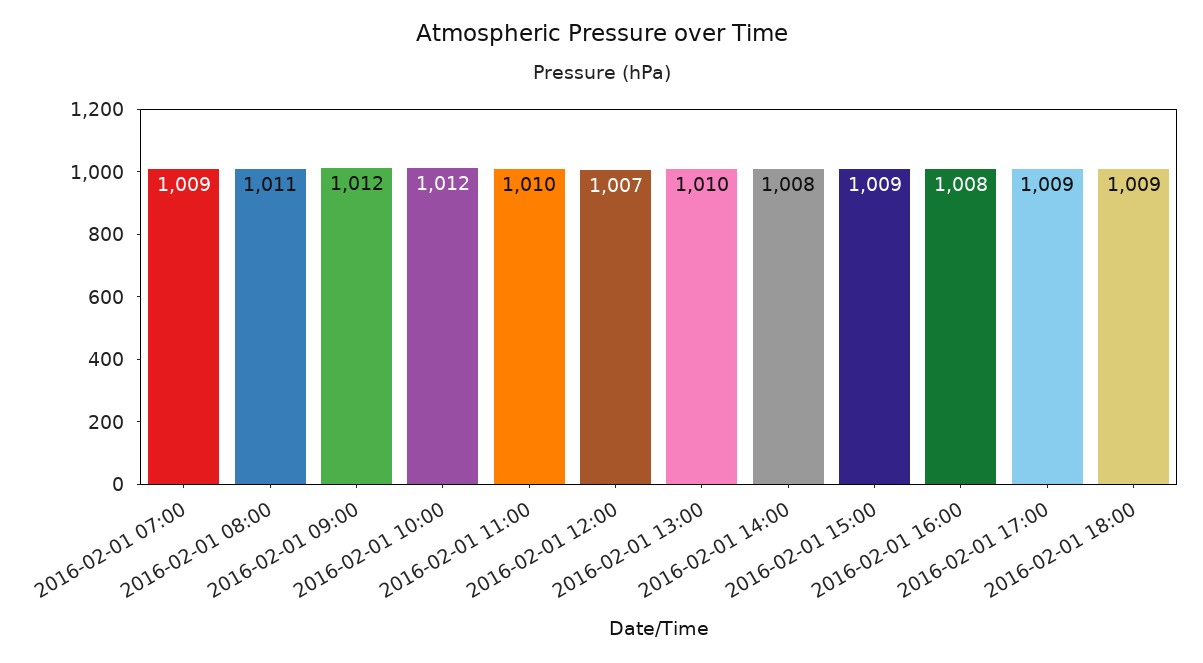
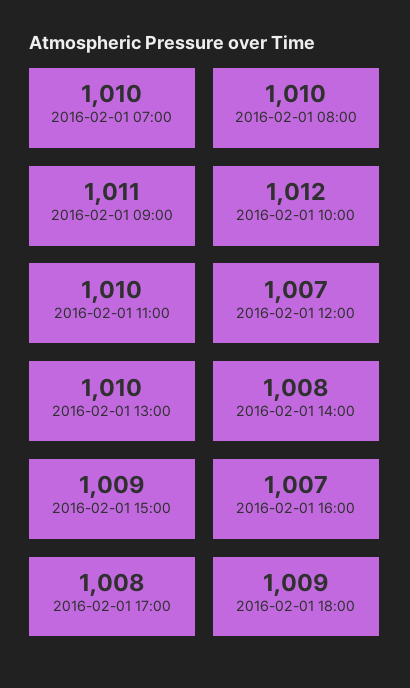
  {
-   "2016-02-01 07:00": 1009,
+   "2016-02-01 07:00": 1010,
-   "2016-02-01 08:00": 1011,
+   "2016-02-01 08:00": 1010,
-   "2016-02-01 09:00": 1012,
+   "2016-02-01 09:00": 1011,
    "2016-02-01 10:00": 1012,
    "2016-02-01 11:00": 1010,
    "2016-02-01 12:00": 1007,
    "2016-02-01 13:00": 1010,
    "2016-02-01 14:00": 1008,
    "2016-02-01 15:00": 1009,
-   "2016-02-01 16:00": 1008,
+   "2016-02-01 16:00": 1007,
-   "2016-02-01 17:00": 1009,
+   "2016-02-01 17:00": 1008,
    "2016-02-01 18:00": 1009
  }

